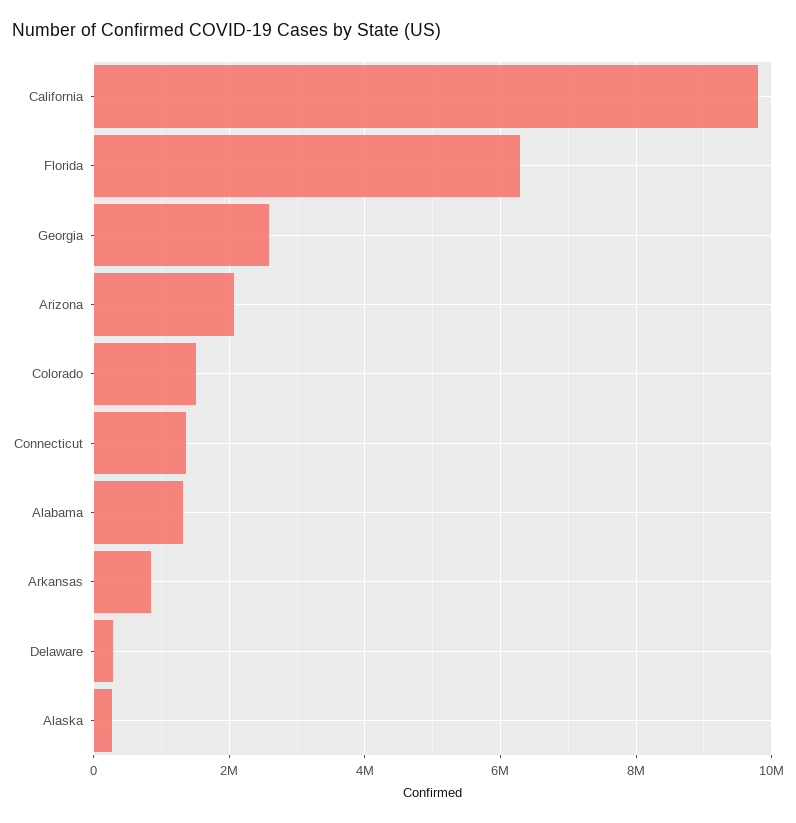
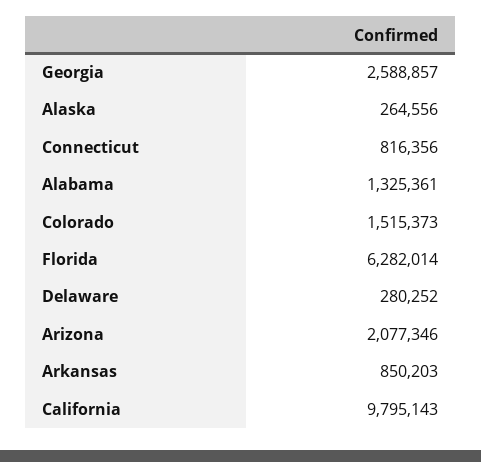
  {
    "California": 9795143,
    "Florida": 6282014,
    "Georgia": 2588857,
    "Arizona": 2077346,
    "Colorado": 1515373,
-   "Connecticut": 1400000,
+   "Connecticut": 816356,
    "Alabama": 1325361,
    "Arkansas": 850203,
    "Delaware": 280252,
    "Alaska": 264556
  }

